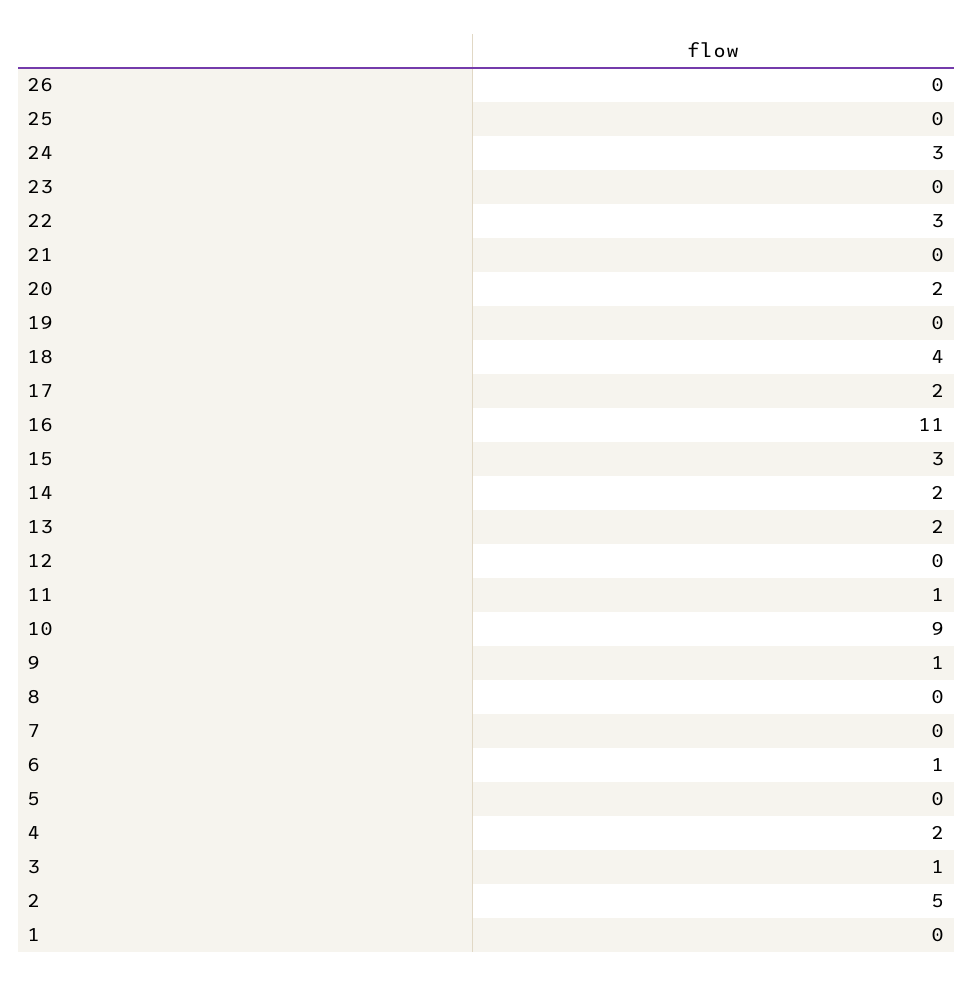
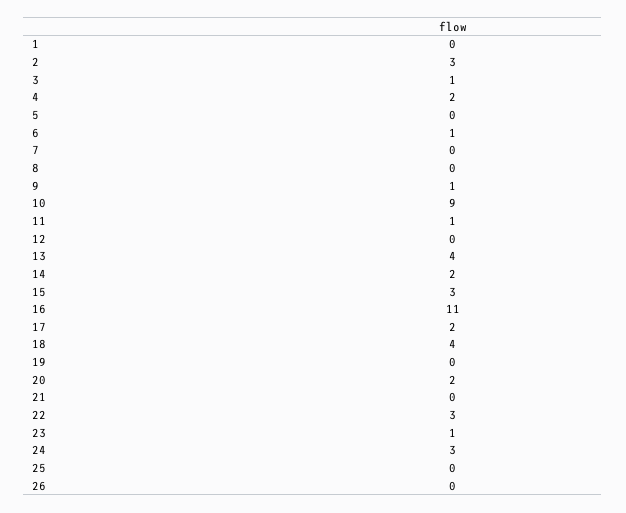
  {
    "26": 0,
    "25": 0,
    "24": 3,
-   "23": 0,
+   "23": 1,
    "22": 3,
    "21": 0,
    "20": 2,
    "19": 0,
    "18": 4,
    "17": 2,
    "16": 11,
    "15": 3,
    "14": 2,
-   "13": 2,
+   "13": 4,
    "12": 0,
    "11": 1,
    "10": 9,
    "9": 1,
    "8": 0,
    "7": 0,
    "6": 1,
    "5": 0,
    "4": 2,
    "3": 1,
-   "2": 5,
+   "2": 3,
    "1": 0
  }

